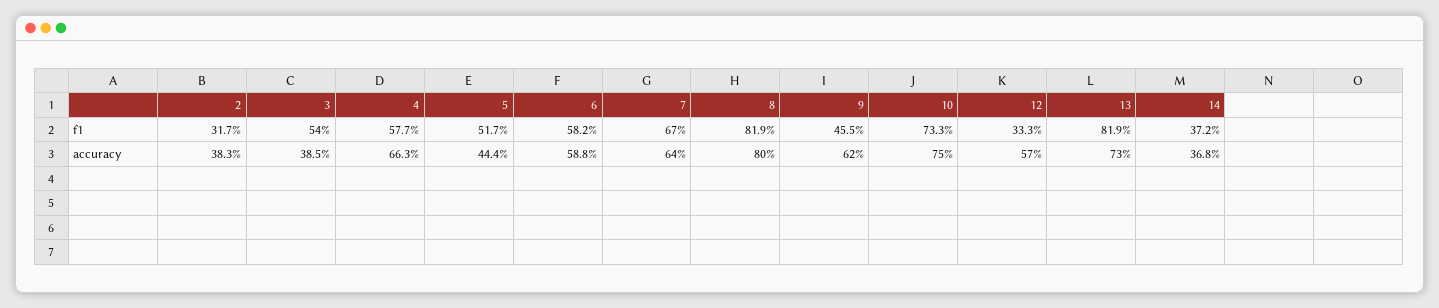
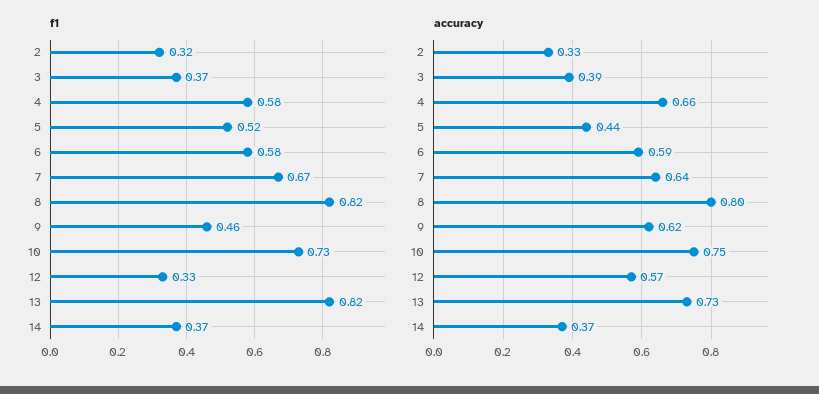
  {
    "f1": {
      "2": 0.317,
-     "3": 0.54,
+     "3": 0.37,
      "4": 0.577,
      "5": 0.517,
      "6": 0.582,
      "7": 0.67,
      "8": 0.819,
      "9": 0.455,
      "10": 0.733,
      "12": 0.333,
      "13": 0.819,
      "14": 0.372
    },
    "accuracy": {
-     "2": 0.383,
+     "2": 0.33,
      "3": 0.385,
      "4": 0.663,
      "5": 0.444,
      "6": 0.588,
      "7": 0.64,
      "8": 0.8,
      "9": 0.62,
      "10": 0.75,
      "12": 0.57,
      "13": 0.73,
      "14": 0.368
    }
  }

